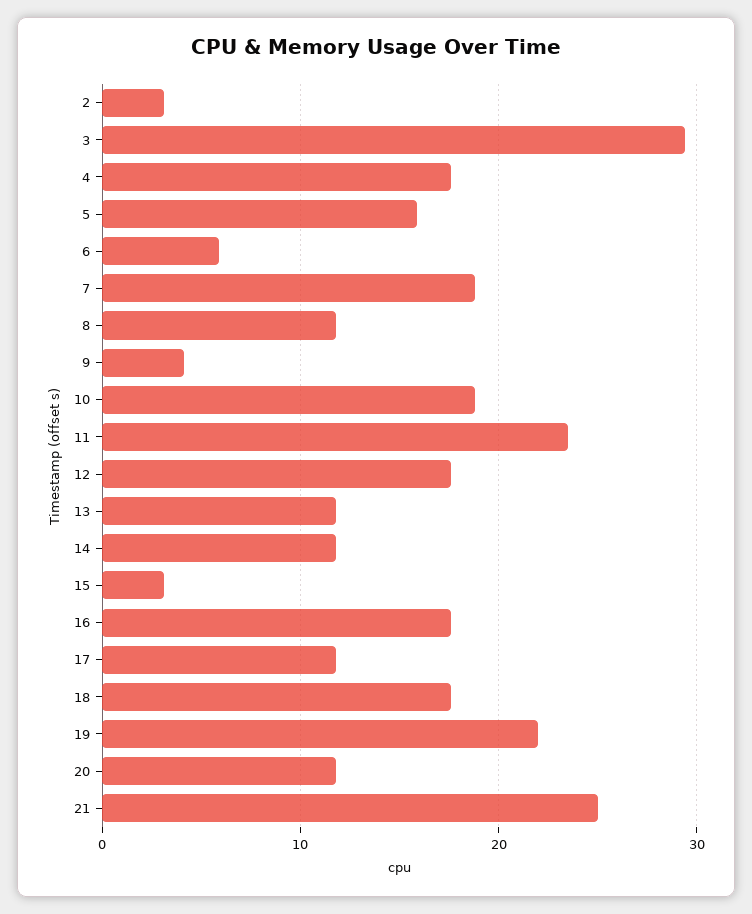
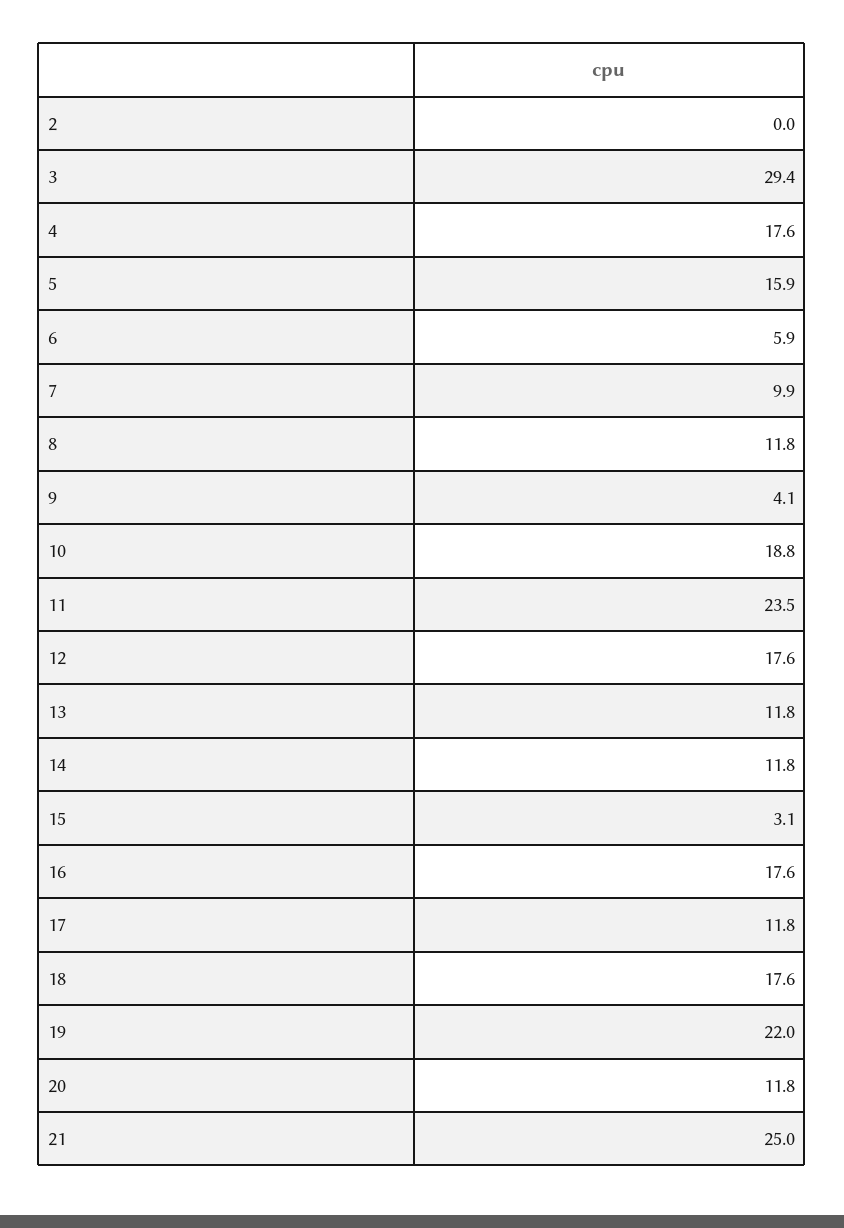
  {
-   "2": 3,
+   "2": 0,
    "3": 29.4,
    "4": 17.6,
    "5": 15.9,
    "6": 5.9,
-   "7": 19,
+   "7": 9.9,
    "8": 11.8,
    "9": 4.1,
    "10": 18.8,
    "11": 23.5,
    "12": 17.6,
    "13": 11.8,
    "14": 11.8,
    "15": 3.1,
    "16": 17.6,
    "17": 11.8,
    "18": 17.6,
    "19": 22,
    "20": 11.8,
    "21": 25
  }

